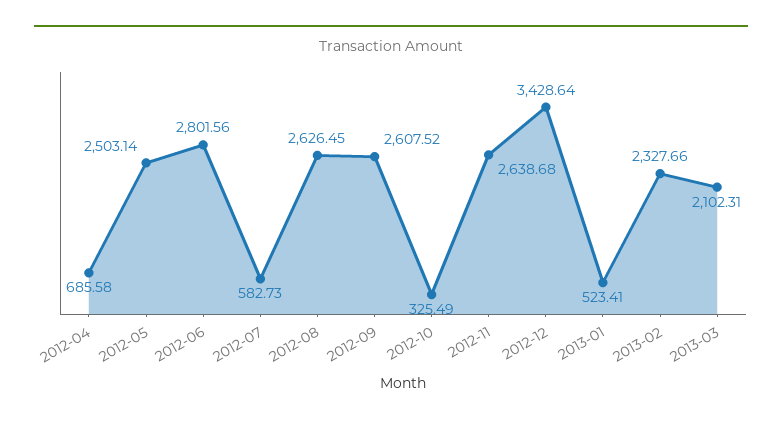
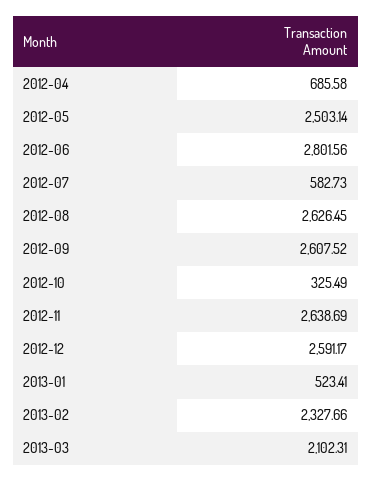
  {
    "2012-04": 685.58,
    "2012-05": 2503.14,
    "2012-06": 2801.56,
    "2012-07": 582.73,
    "2012-08": 2626.45,
    "2012-09": 2607.52,
    "2012-10": 325.49,
-   "2012-11": 2638.68,
+   "2012-11": 2638.69,
-   "2012-12": 3428.64,
+   "2012-12": 2591.17,
    "2013-01": 523.41,
    "2013-02": 2327.66,
    "2013-03": 2102.31
  }

